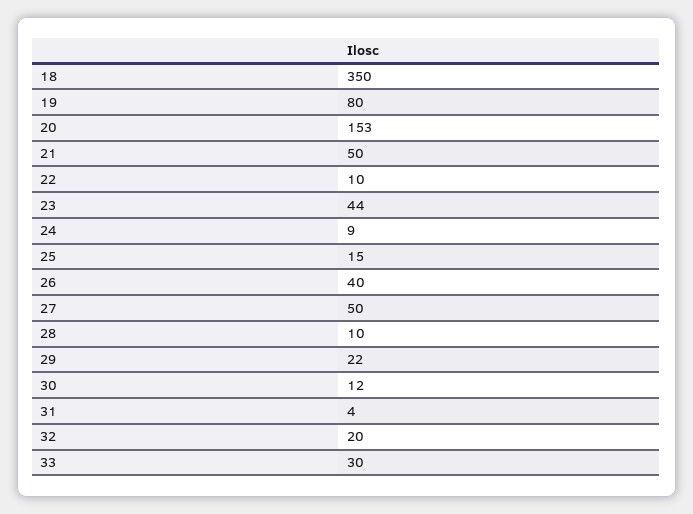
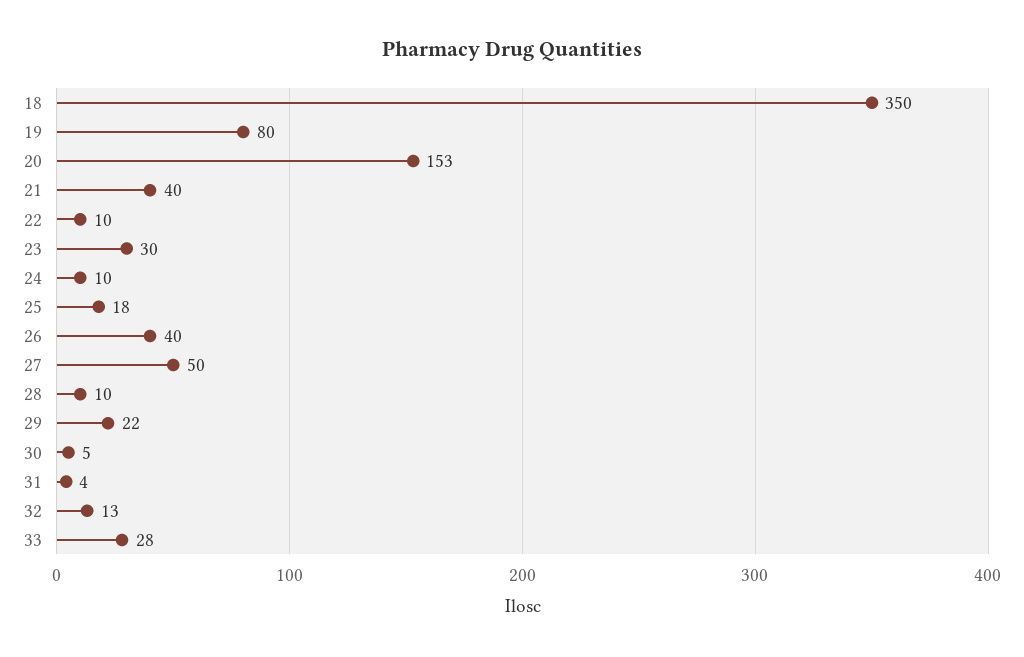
  {
    "18": 350,
    "19": 80,
    "20": 153,
-   "21": 50,
+   "21": 40,
    "22": 10,
-   "23": 44,
+   "23": 30,
-   "24": 9,
+   "24": 10,
-   "25": 15,
+   "25": 18,
    "26": 40,
    "27": 50,
    "28": 10,
    "29": 22,
-   "30": 12,
+   "30": 5,
    "31": 4,
-   "32": 20,
+   "32": 13,
-   "33": 30
+   "33": 28
  }

